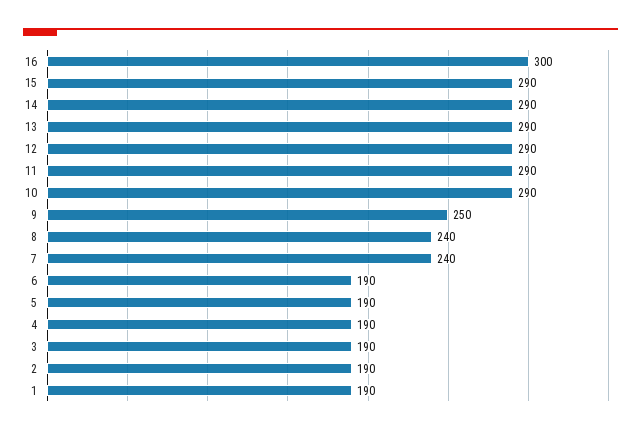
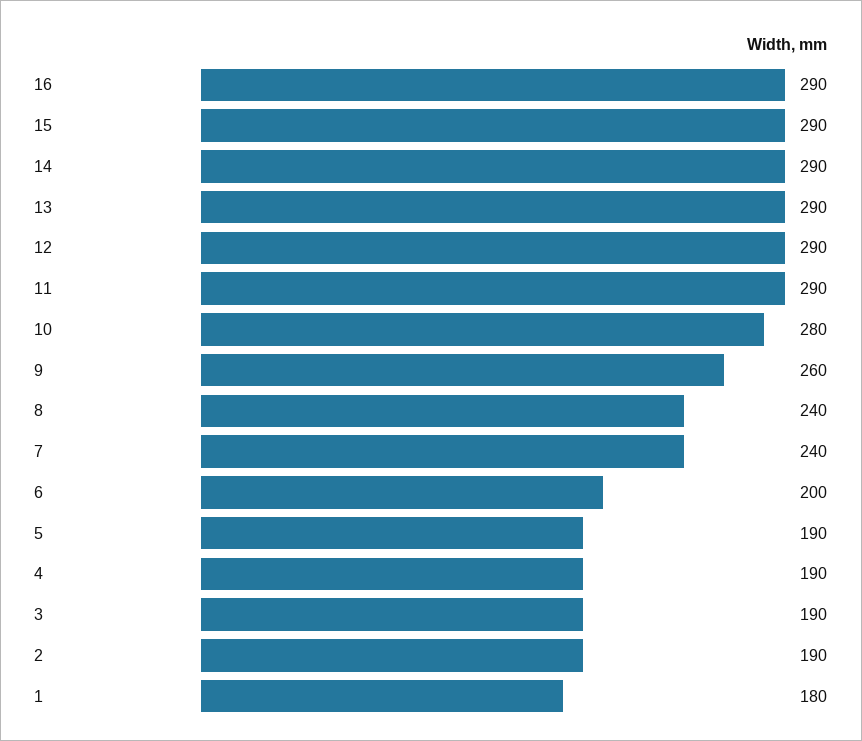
  {
-   "16": 300,
+   "16": 290,
    "15": 290,
    "14": 290,
    "13": 290,
    "12": 290,
    "11": 290,
-   "10": 290,
+   "10": 280,
-   "9": 250,
+   "9": 260,
    "8": 240,
    "7": 240,
-   "6": 190,
+   "6": 200,
    "5": 190,
    "4": 190,
    "3": 190,
    "2": 190,
-   "1": 190
+   "1": 180
  }

